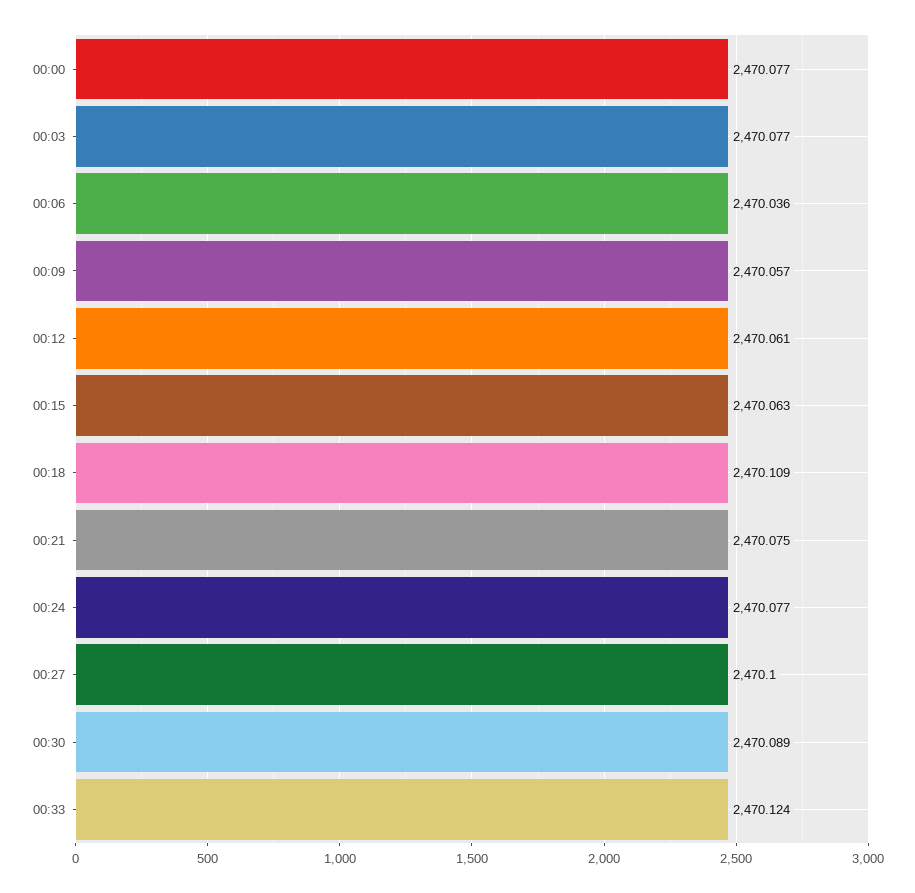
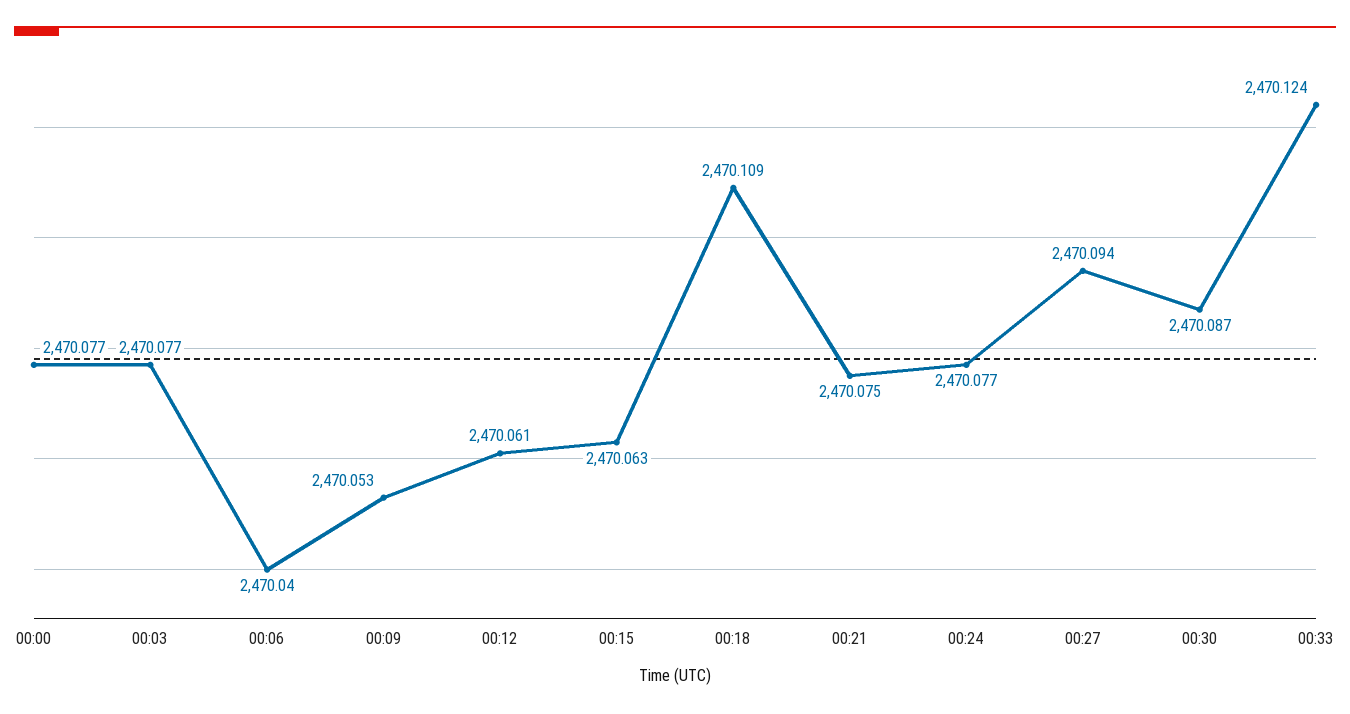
  {
    "00:00": 2470.077,
    "00:03": 2470.077,
-   "00:06": 2470.036,
+   "00:06": 2470.04,
-   "00:09": 2470.057,
+   "00:09": 2470.053,
    "00:12": 2470.061,
    "00:15": 2470.063,
    "00:18": 2470.109,
    "00:21": 2470.075,
    "00:24": 2470.077,
-   "00:27": 2470.1,
+   "00:27": 2470.094,
-   "00:30": 2470.089,
+   "00:30": 2470.087,
    "00:33": 2470.124
  }

